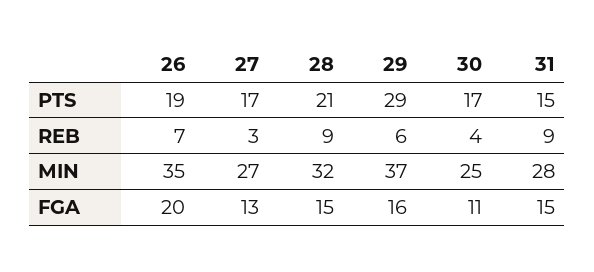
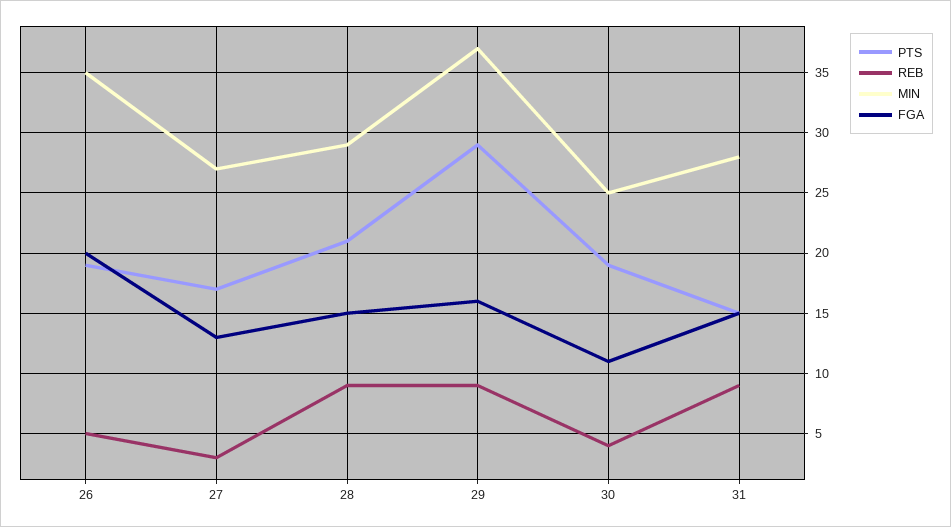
  {
    "PTS": {
      "26": 19,
      "27": 17,
      "28": 21,
      "29": 29,
-     "30": 17,
+     "30": 19,
      "31": 15
    },
    "REB": {
-     "26": 7,
+     "26": 5,
      "27": 3,
      "28": 9,
-     "29": 6,
+     "29": 9,
      "30": 4,
      "31": 9
    },
    "MIN": {
      "26": 35,
      "27": 27,
-     "28": 32,
+     "28": 29,
      "29": 37,
      "30": 25,
      "31": 28
    },
    "FGA": {
      "26": 20,
      "27": 13,
      "28": 15,
      "29": 16,
      "30": 11,
      "31": 15
    }
  }

